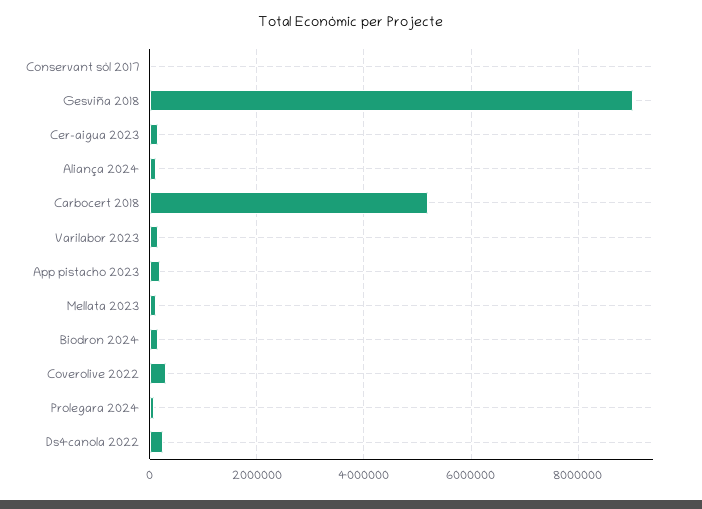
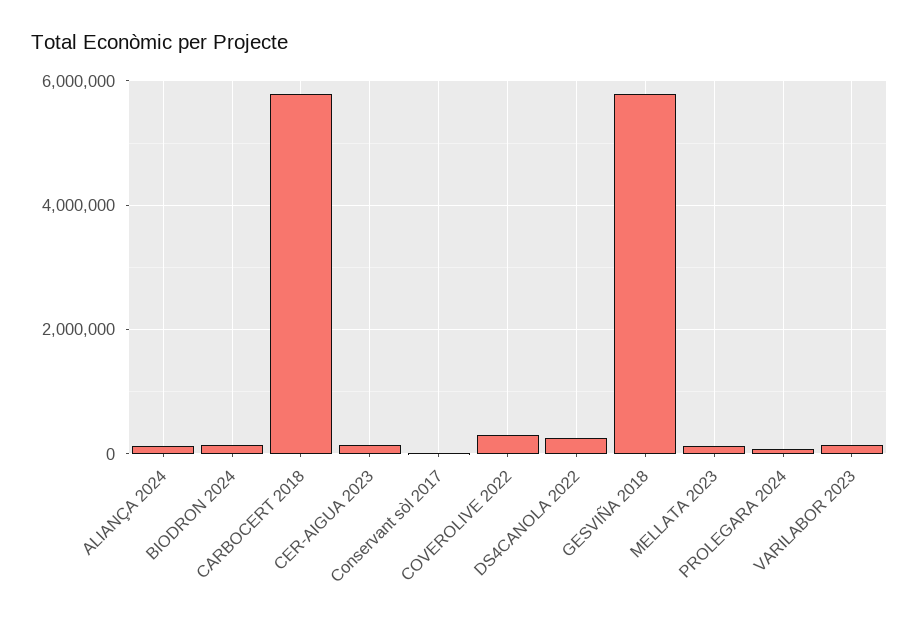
  {
    "Conservant sòl 2017": 0,
-   "Gesviña 2018": 9000000,
+   "Gesviña 2018": 5800000,
    "Cer-aigua 2023": 200000,
    "Aliança 2024": 200000,
-   "Carbocert 2018": 5200000,
+   "Carbocert 2018": 5800000,
    "Varilabor 2023": 200000,
-   "App pistacho 2023": 200000,
    "Mellata 2023": 200000,
    "Biodron 2024": 200000,
    "Coverolive 2022": 200000,
    "Prolegara 2024": 0,
    "Ds4canola 2022": 200000
  }

